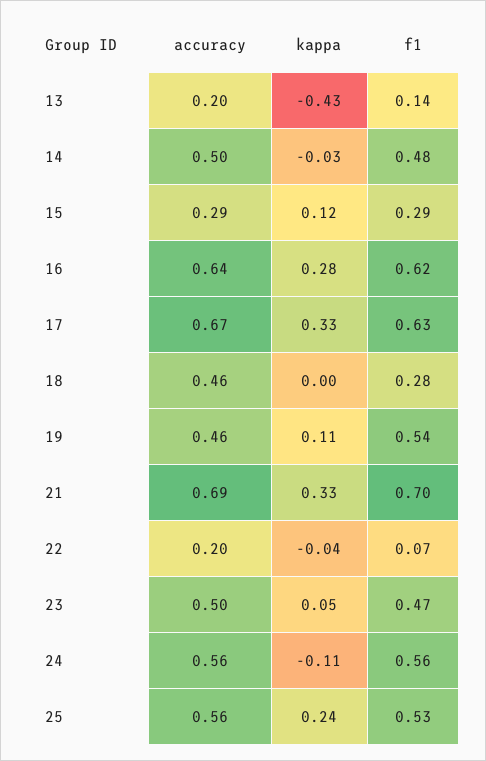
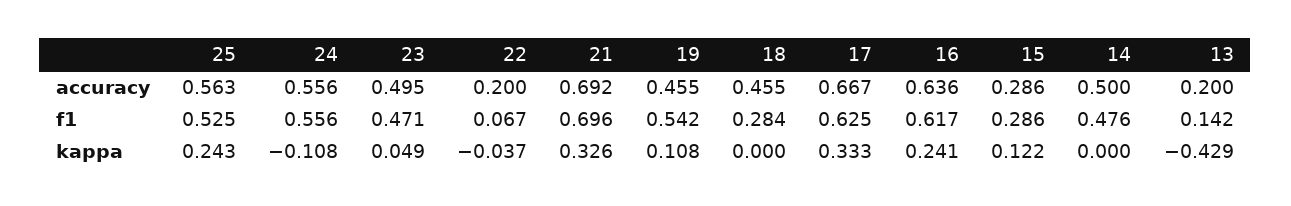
  {
    "accuracy": {
      "13": 0.2,
      "14": 0.5,
      "15": 0.286,
      "16": 0.636,
      "17": 0.667,
      "18": 0.455,
      "19": 0.455,
      "21": 0.692,
      "22": 0.2,
      "23": 0.495,
      "24": 0.556,
      "25": 0.563
    },
    "kappa": {
      "13": -0.429,
-     "14": -0.03,
+     "14": 0,
      "15": 0.122,
-     "16": 0.28,
+     "16": 0.241,
      "17": 0.333,
      "18": 0,
      "19": 0.108,
      "21": 0.326,
      "22": -0.037,
      "23": 0.049,
      "24": -0.108,
      "25": 0.243
    },
    "f1": {
      "13": 0.142,
      "14": 0.476,
      "15": 0.286,
      "16": 0.617,
      "17": 0.625,
      "18": 0.284,
      "19": 0.542,
      "21": 0.696,
      "22": 0.067,
      "23": 0.471,
      "24": 0.556,
      "25": 0.525
    }
  }

